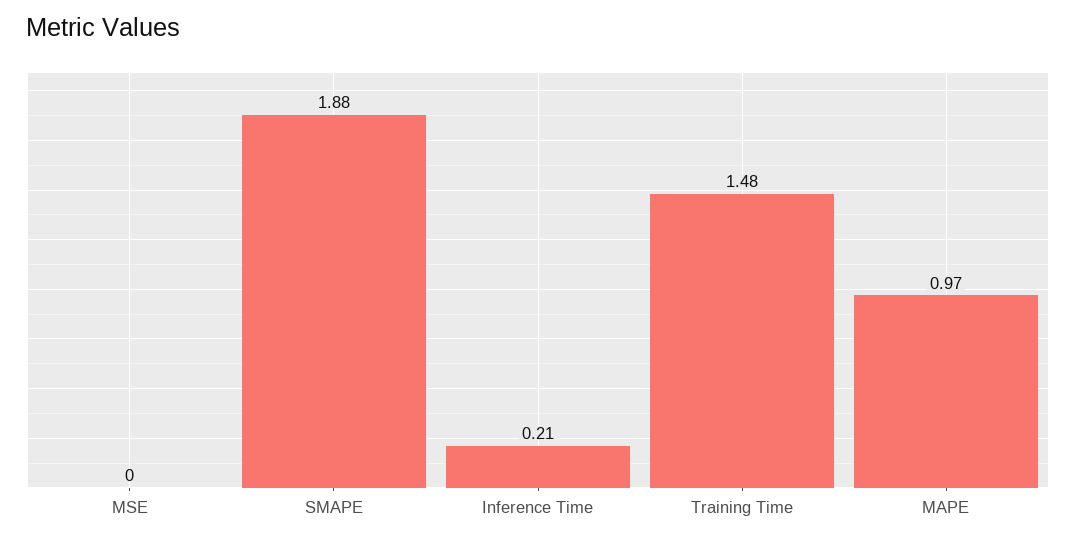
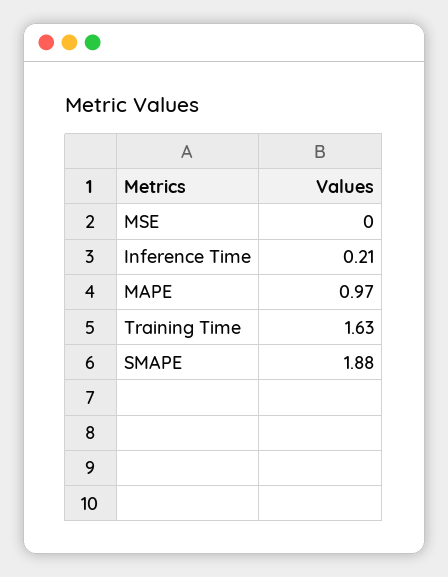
  {
    "MSE": 0,
    "SMAPE": 1.88,
    "Inference Time": 0.21,
-   "Training Time": 1.48,
+   "Training Time": 1.63,
    "MAPE": 0.97
  }

